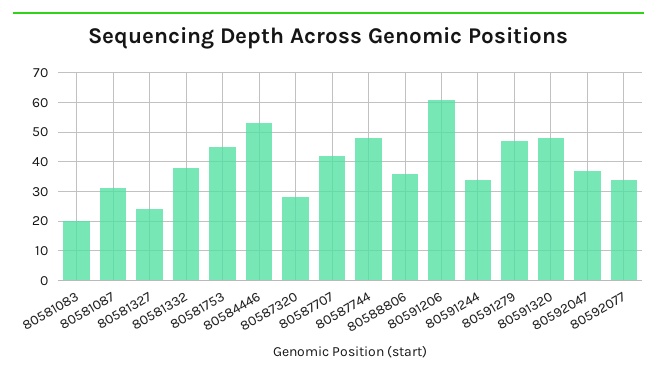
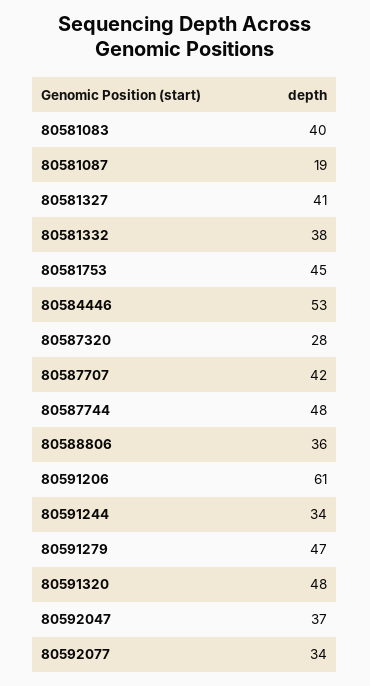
  {
-   "80581083": 20,
+   "80581083": 40,
-   "80581087": 30,
+   "80581087": 19,
-   "80581327": 25,
+   "80581327": 41,
    "80581332": 38,
    "80581753": 45,
    "80584446": 53,
    "80587320": 28,
    "80587707": 42,
    "80587744": 48,
    "80588806": 36,
    "80591206": 61,
    "80591244": 34,
    "80591279": 47,
    "80591320": 48,
    "80592047": 37,
    "80592077": 34
  }

